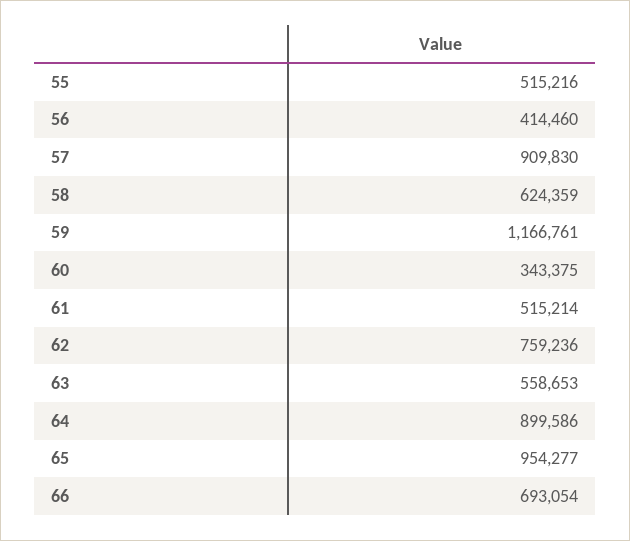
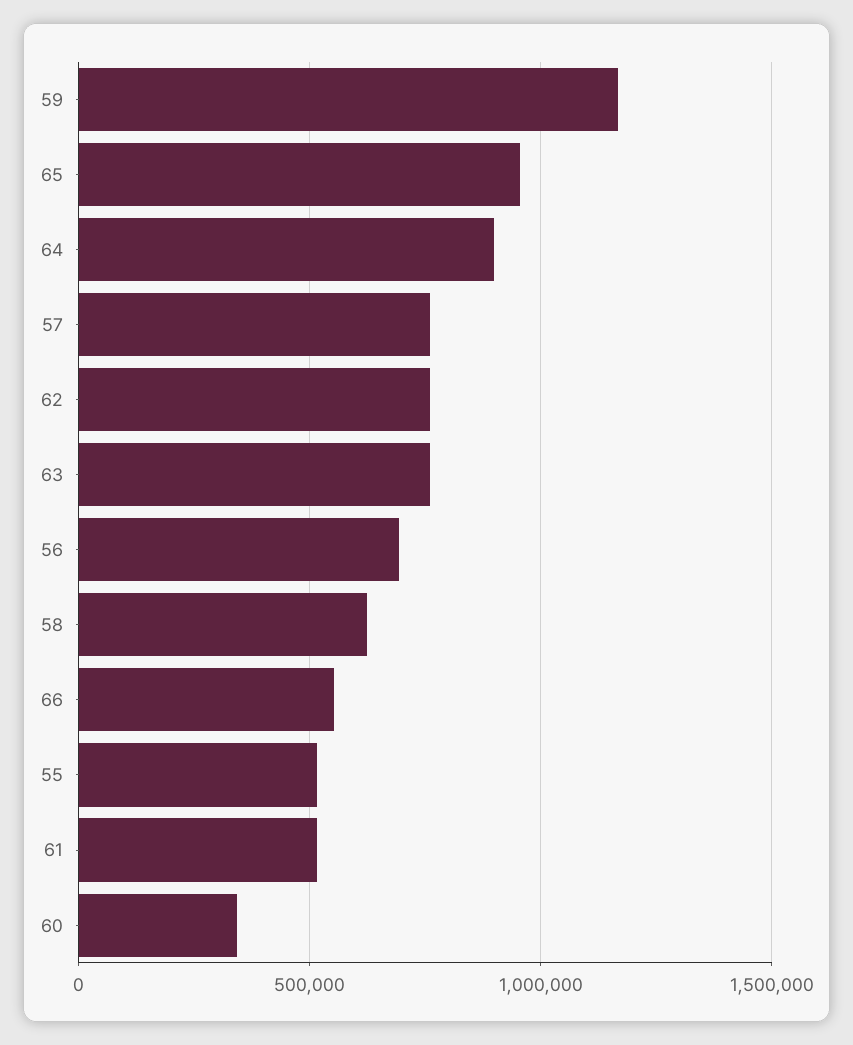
  {
    "55": 515216,
-   "56": 414460,
+   "56": 700000,
-   "57": 909830,
+   "57": 750000,
    "58": 624359,
    "59": 1166761,
    "60": 343375,
    "61": 515214,
    "62": 759236,
-   "63": 558653,
+   "63": 750000,
    "64": 899586,
    "65": 954277,
-   "66": 693054
+   "66": 550000
  }

